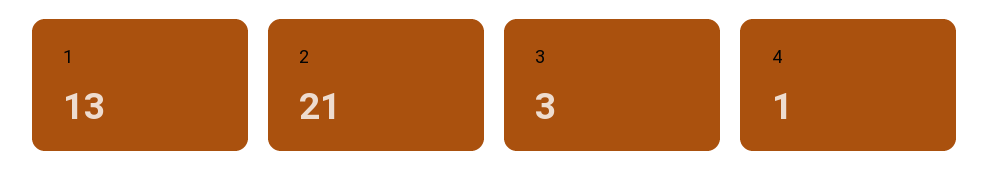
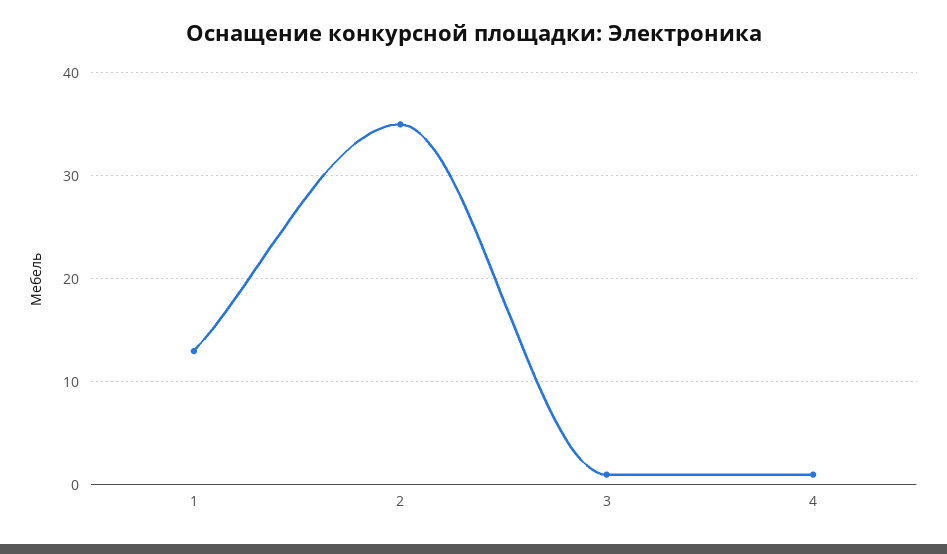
  {
    "1": 13,
-   "2": 21,
+   "2": 35,
-   "3": 3,
+   "3": 1,
    "4": 1
  }

